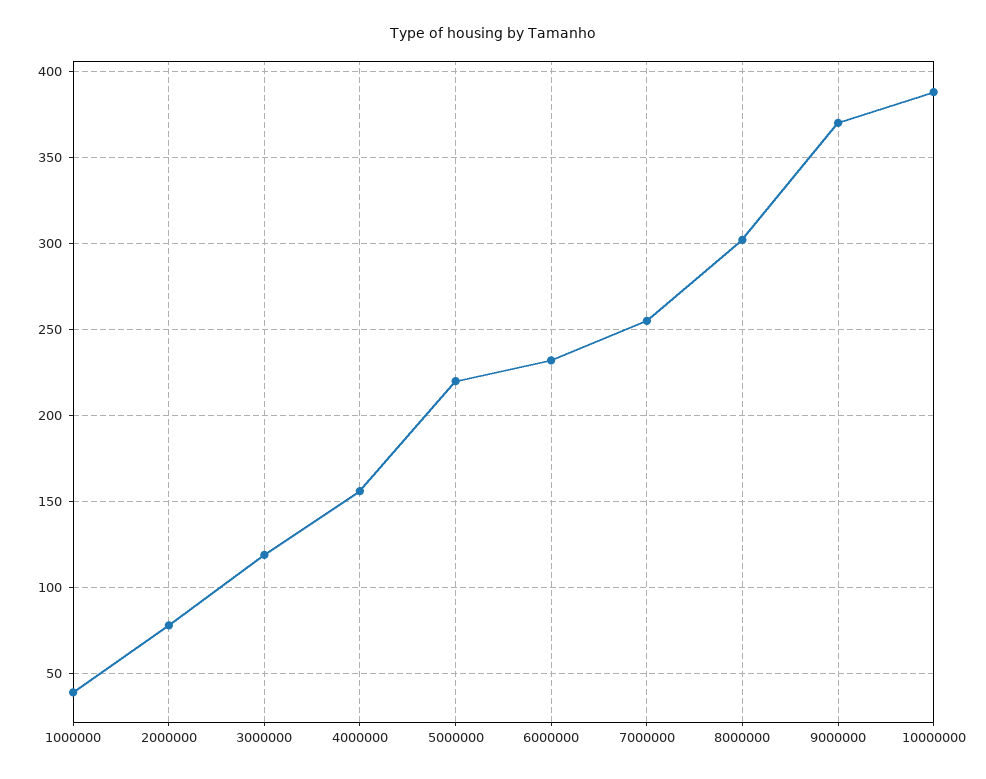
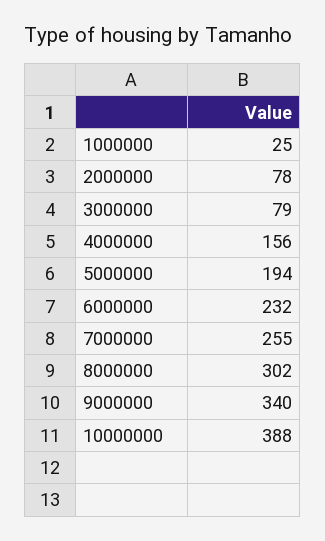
  {
-   "1000000": 40,
+   "1000000": 25,
    "2000000": 78,
-   "3000000": 120,
+   "3000000": 79,
    "4000000": 156,
-   "5000000": 220,
+   "5000000": 194,
    "6000000": 232,
    "7000000": 255,
    "8000000": 302,
-   "9000000": 370,
+   "9000000": 340,
    "10000000": 388
  }

